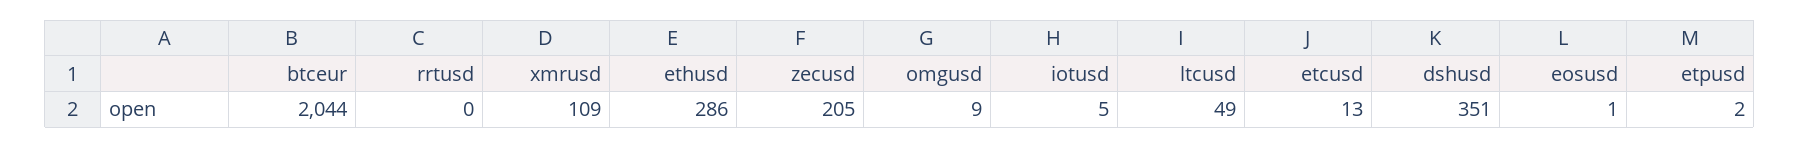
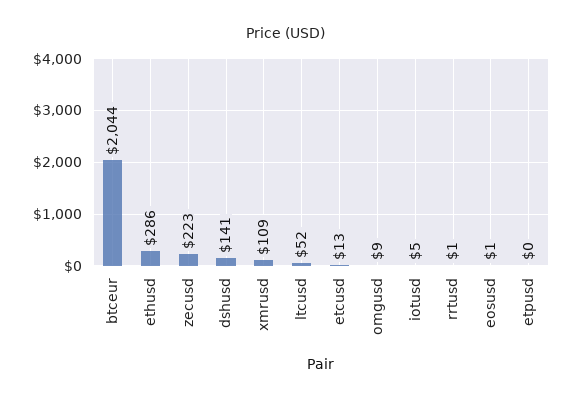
  {
    "btceur": 2044,
-   "rrtusd": 0,
+   "rrtusd": 1,
    "xmrusd": 109,
    "ethusd": 286,
-   "zecusd": 205,
+   "zecusd": 223,
    "omgusd": 9,
    "iotusd": 5,
-   "ltcusd": 49,
+   "ltcusd": 52,
    "etcusd": 13,
-   "dshusd": 351,
+   "dshusd": 141,
    "eosusd": 1,
-   "etpusd": 2
+   "etpusd": 0
  }

